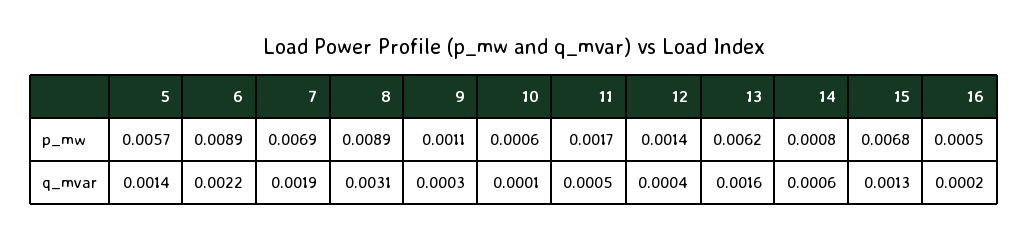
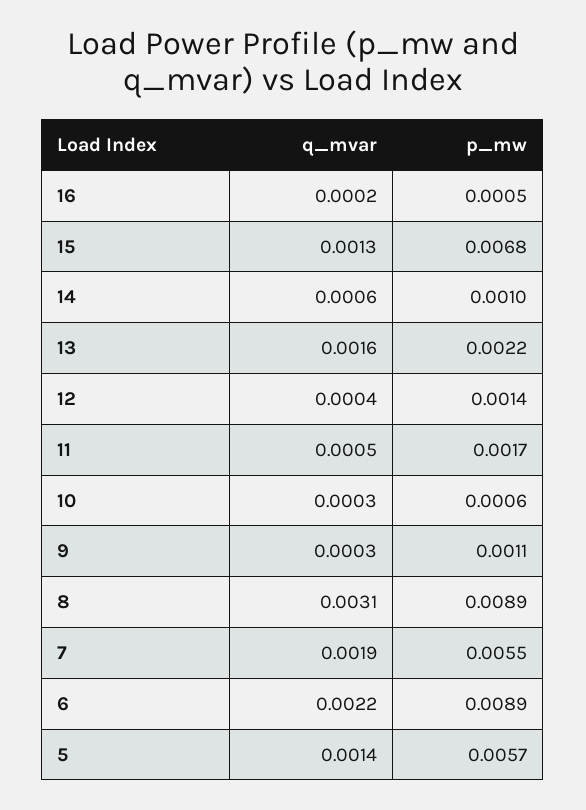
  {
    "5": {
      "p_mw": 0.0057,
      "q_mvar": 0.0014
    },
    "6": {
      "p_mw": 0.0089,
      "q_mvar": 0.0022
    },
    "7": {
-     "p_mw": 0.0069,
+     "p_mw": 0.0055,
      "q_mvar": 0.0019
    },
    "8": {
      "p_mw": 0.0089,
      "q_mvar": 0.0031
    },
    "9": {
      "p_mw": 0.0011,
      "q_mvar": 0.0003
    },
    "10": {
      "p_mw": 0.0006,
-     "q_mvar": 0.0001
+     "q_mvar": 0.0003
    },
    "11": {
      "p_mw": 0.0017,
      "q_mvar": 0.0005
    },
    "12": {
      "p_mw": 0.0014,
      "q_mvar": 0.0004
    },
    "13": {
-     "p_mw": 0.0062,
+     "p_mw": 0.0022,
      "q_mvar": 0.0016
    },
    "14": {
-     "p_mw": 0.0008,
+     "p_mw": 0.001,
      "q_mvar": 0.0006
    },
    "15": {
      "p_mw": 0.0068,
      "q_mvar": 0.0013
    },
    "16": {
      "p_mw": 0.0005,
      "q_mvar": 0.0002
    }
  }

